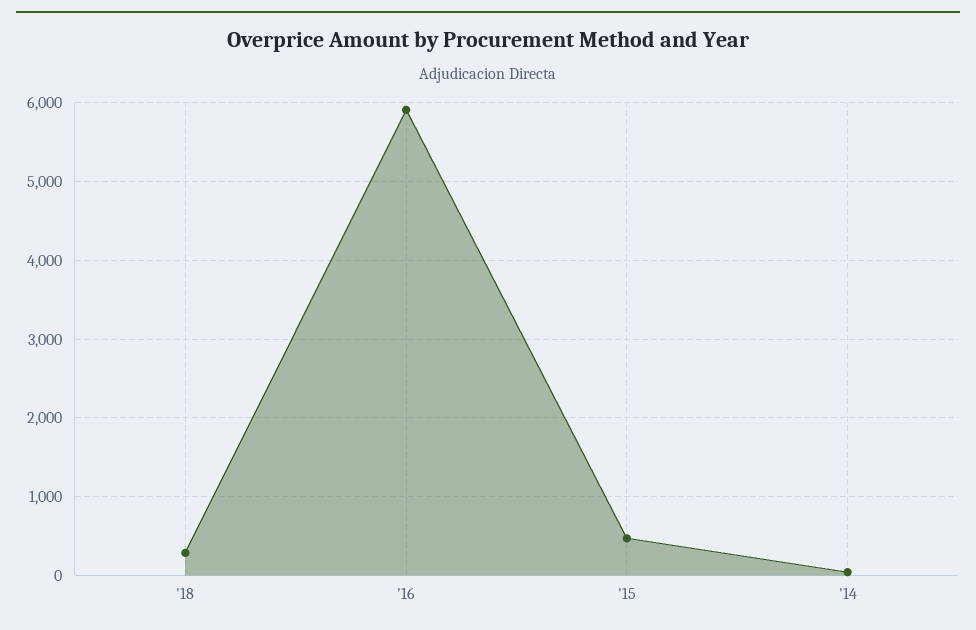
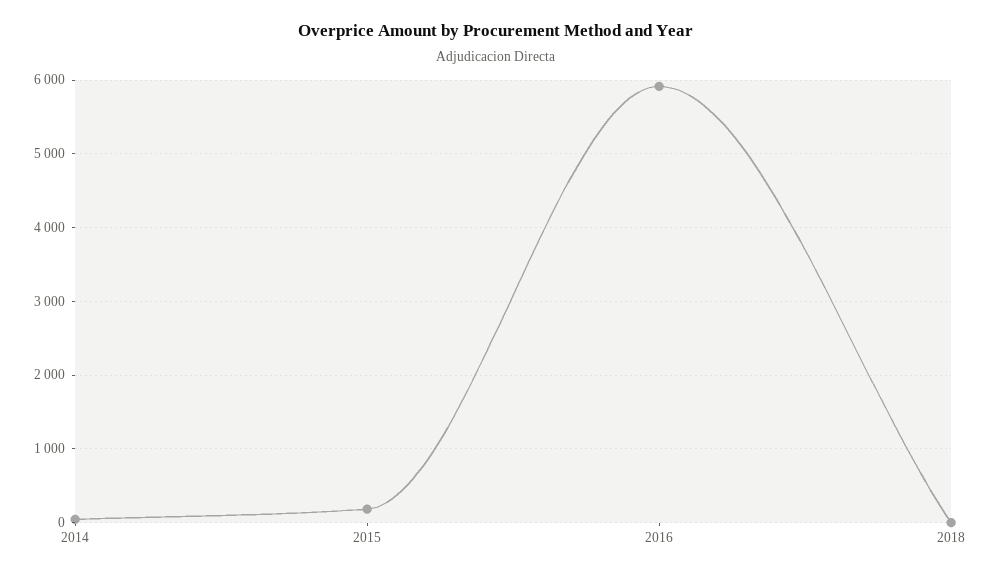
  {
-   "'18": 300,
+   "'18": 0,
    "'16": 5900,
-   "'15": 500,
+   "'15": 200,
    "'14": 0
  }

